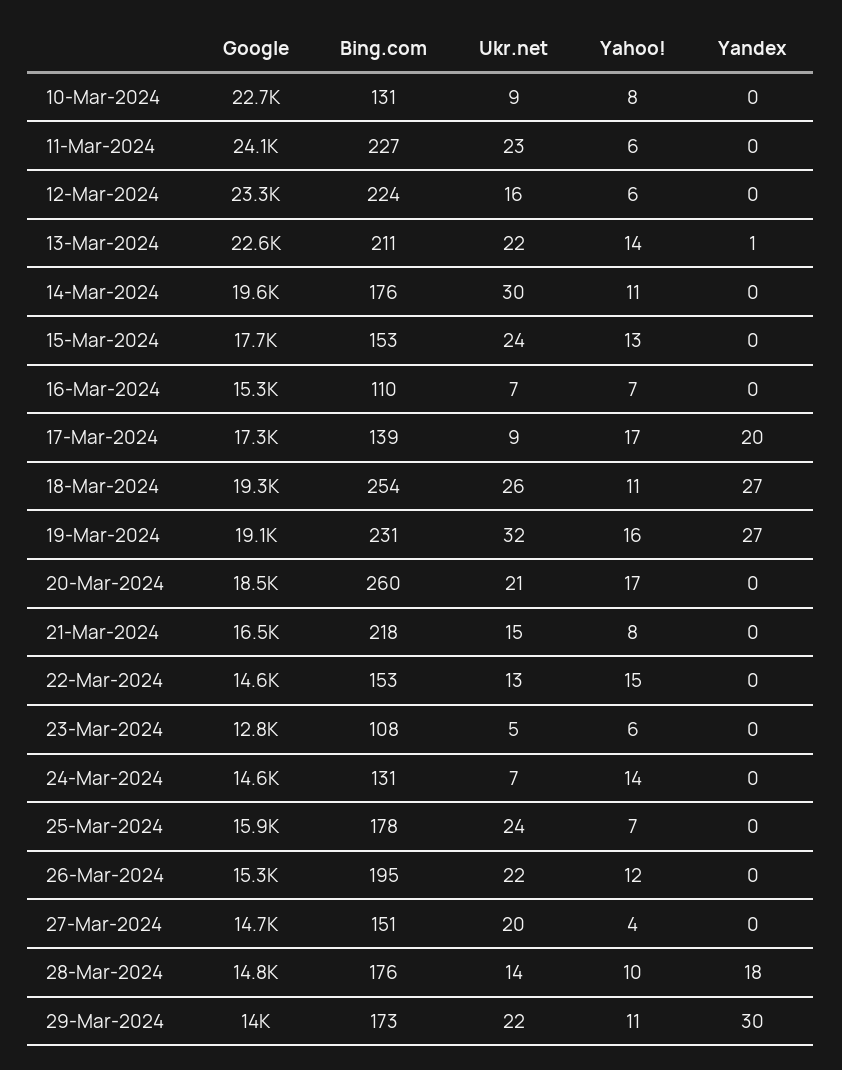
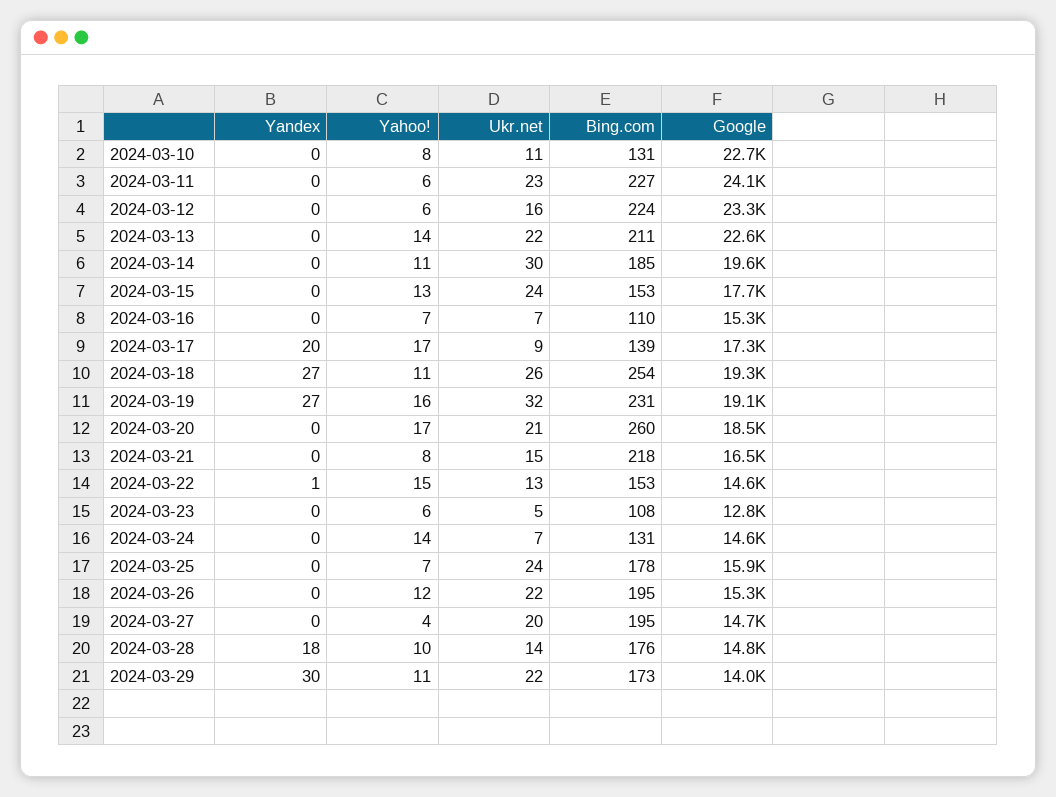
  {
    "Google": {
      "10-Mar-2024": 22700,
      "11-Mar-2024": 24100,
      "12-Mar-2024": 23300,
      "13-Mar-2024": 22600,
      "14-Mar-2024": 19600,
      "15-Mar-2024": 17700,
      "16-Mar-2024": 15300,
      "17-Mar-2024": 17300,
      "18-Mar-2024": 19300,
      "19-Mar-2024": 19100,
      "20-Mar-2024": 18500,
      "21-Mar-2024": 16500,
      "22-Mar-2024": 14600,
      "23-Mar-2024": 12800,
      "24-Mar-2024": 14600,
      "25-Mar-2024": 15900,
      "26-Mar-2024": 15300,
      "27-Mar-2024": 14700,
      "28-Mar-2024": 14800,
      "29-Mar-2024": 14000
    },
    "Bing.com": {
      "10-Mar-2024": 131,
      "11-Mar-2024": 227,
      "12-Mar-2024": 224,
      "13-Mar-2024": 211,
-     "14-Mar-2024": 176,
+     "14-Mar-2024": 185,
      "15-Mar-2024": 153,
      "16-Mar-2024": 110,
      "17-Mar-2024": 139,
      "18-Mar-2024": 254,
      "19-Mar-2024": 231,
      "20-Mar-2024": 260,
      "21-Mar-2024": 218,
      "22-Mar-2024": 153,
      "23-Mar-2024": 108,
      "24-Mar-2024": 131,
      "25-Mar-2024": 178,
      "26-Mar-2024": 195,
-     "27-Mar-2024": 151,
+     "27-Mar-2024": 195,
      "28-Mar-2024": 176,
      "29-Mar-2024": 173
    },
    "Ukr.net": {
-     "10-Mar-2024": 9,
+     "10-Mar-2024": 11,
      "11-Mar-2024": 23,
      "12-Mar-2024": 16,
      "13-Mar-2024": 22,
      "14-Mar-2024": 30,
      "15-Mar-2024": 24,
      "16-Mar-2024": 7,
      "17-Mar-2024": 9,
      "18-Mar-2024": 26,
      "19-Mar-2024": 32,
      "20-Mar-2024": 21,
      "21-Mar-2024": 15,
      "22-Mar-2024": 13,
      "23-Mar-2024": 5,
      "24-Mar-2024": 7,
      "25-Mar-2024": 24,
      "26-Mar-2024": 22,
      "27-Mar-2024": 20,
      "28-Mar-2024": 14,
      "29-Mar-2024": 22
    },
    "Yahoo!": {
      "10-Mar-2024": 8,
      "11-Mar-2024": 6,
      "12-Mar-2024": 6,
      "13-Mar-2024": 14,
      "14-Mar-2024": 11,
      "15-Mar-2024": 13,
      "16-Mar-2024": 7,
      "17-Mar-2024": 17,
      "18-Mar-2024": 11,
      "19-Mar-2024": 16,
      "20-Mar-2024": 17,
      "21-Mar-2024": 8,
      "22-Mar-2024": 15,
      "23-Mar-2024": 6,
      "24-Mar-2024": 14,
      "25-Mar-2024": 7,
      "26-Mar-2024": 12,
      "27-Mar-2024": 4,
      "28-Mar-2024": 10,
      "29-Mar-2024": 11
    },
    "Yandex": {
      "10-Mar-2024": 0,
      "11-Mar-2024": 0,
      "12-Mar-2024": 0,
-     "13-Mar-2024": 1,
+     "13-Mar-2024": 0,
      "14-Mar-2024": 0,
      "15-Mar-2024": 0,
      "16-Mar-2024": 0,
      "17-Mar-2024": 20,
      "18-Mar-2024": 27,
      "19-Mar-2024": 27,
      "20-Mar-2024": 0,
      "21-Mar-2024": 0,
-     "22-Mar-2024": 0,
+     "22-Mar-2024": 1,
      "23-Mar-2024": 0,
      "24-Mar-2024": 0,
      "25-Mar-2024": 0,
      "26-Mar-2024": 0,
      "27-Mar-2024": 0,
      "28-Mar-2024": 18,
      "29-Mar-2024": 30
    }
  }

